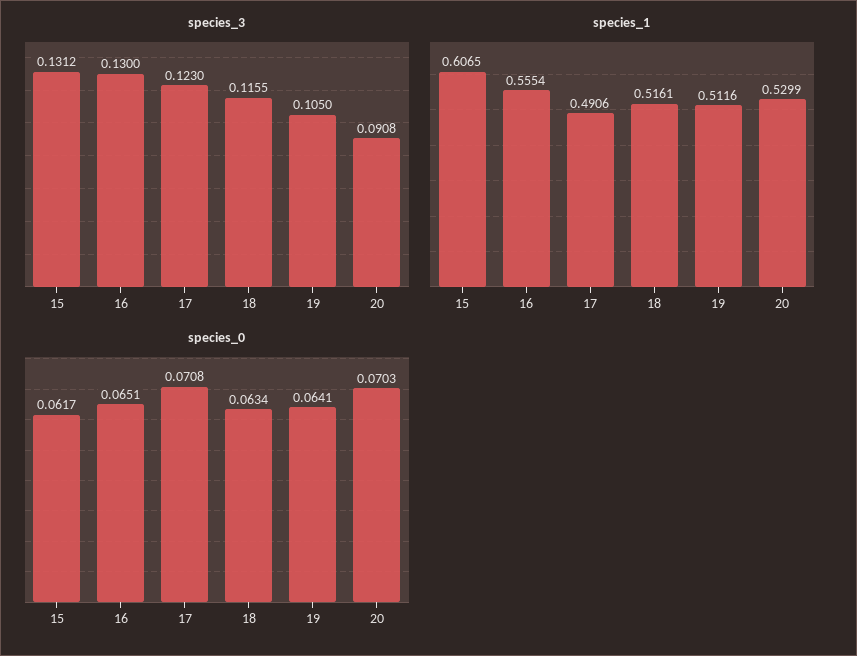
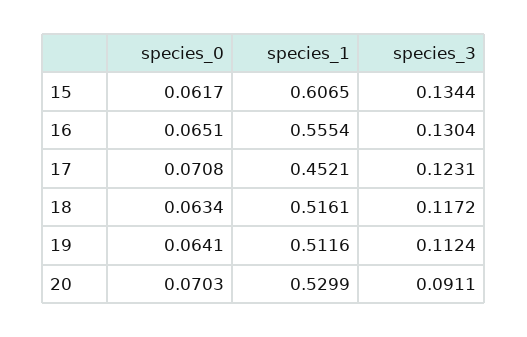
  {
    "species_3": {
-     "15": 0.1312,
+     "15": 0.1344,
-     "16": 0.13,
+     "16": 0.1304,
-     "17": 0.123,
+     "17": 0.1231,
-     "18": 0.1155,
+     "18": 0.1172,
-     "19": 0.105,
+     "19": 0.1124,
-     "20": 0.0908
+     "20": 0.0911
    },
    "species_1": {
      "15": 0.6065,
      "16": 0.5554,
-     "17": 0.4906,
+     "17": 0.4521,
      "18": 0.5161,
      "19": 0.5116,
      "20": 0.5299
    },
    "species_0": {
      "15": 0.0617,
      "16": 0.0651,
      "17": 0.0708,
      "18": 0.0634,
      "19": 0.0641,
      "20": 0.0703
    }
  }

